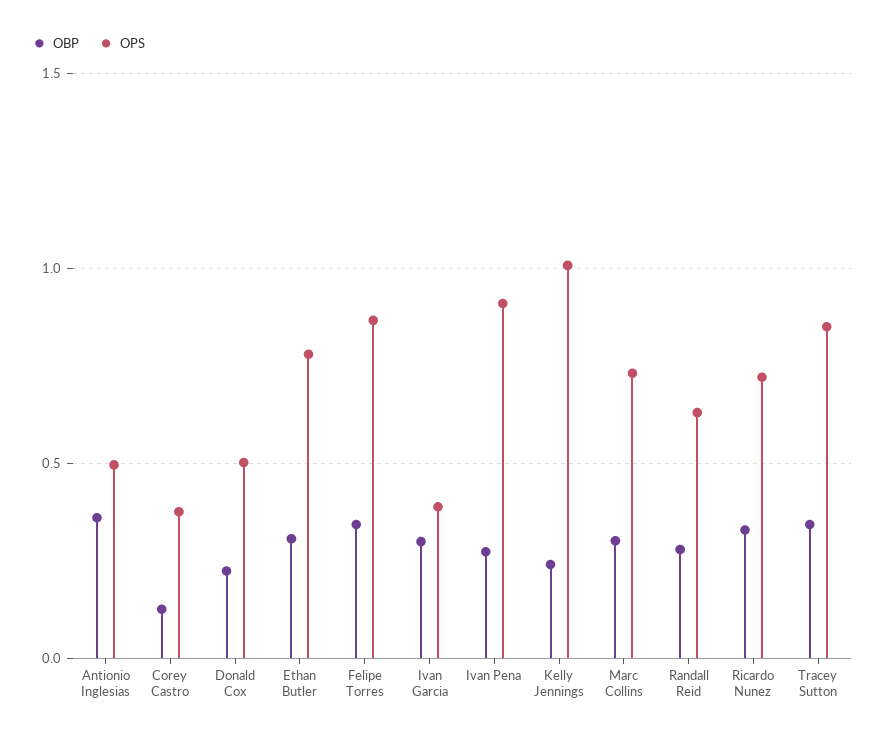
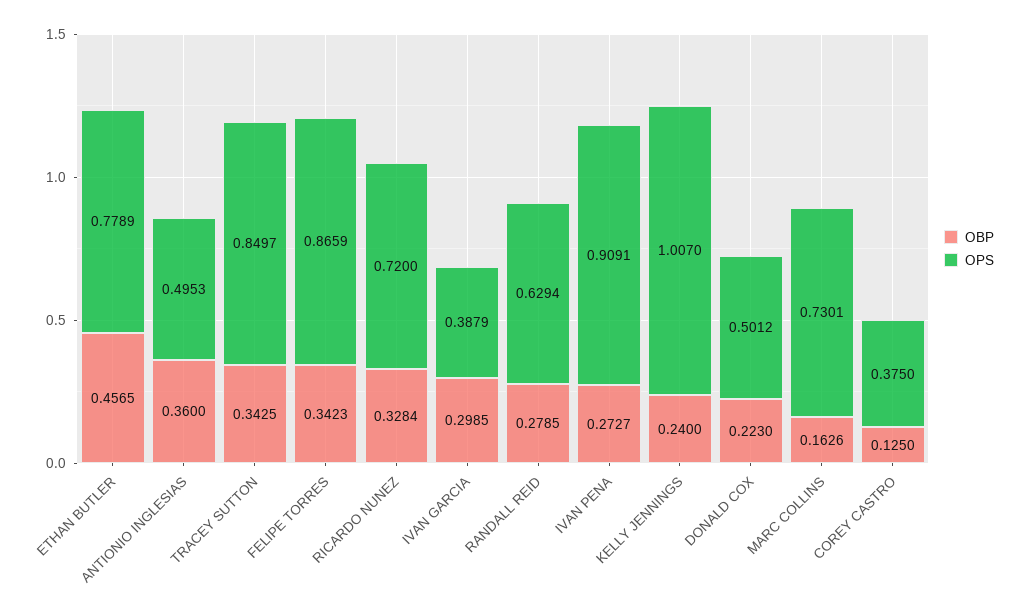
  {
    "OBP": {
      "Antionio Inglesias": 0.36,
      "Corey Castro": 0.125,
      "Donald Cox": 0.223,
-     "Ethan Butler": 0.3,
+     "Ethan Butler": 0.4565,
      "Felipe Torres": 0.3423,
      "Ivan Garcia": 0.2985,
      "Ivan Pena": 0.2727,
      "Kelly Jennings": 0.24,
-     "Marc Collins": 0.3,
+     "Marc Collins": 0.1626,
      "Randall Reid": 0.2785,
      "Ricardo Nunez": 0.3284,
      "Tracey Sutton": 0.3425
    },
    "OPS": {
      "Antionio Inglesias": 0.4953,
      "Corey Castro": 0.375,
      "Donald Cox": 0.5012,
      "Ethan Butler": 0.7789,
      "Felipe Torres": 0.8659,
      "Ivan Garcia": 0.3879,
      "Ivan Pena": 0.9091,
      "Kelly Jennings": 1.007,
      "Marc Collins": 0.7301,
      "Randall Reid": 0.6294,
      "Ricardo Nunez": 0.72,
      "Tracey Sutton": 0.8497
    }
  }

